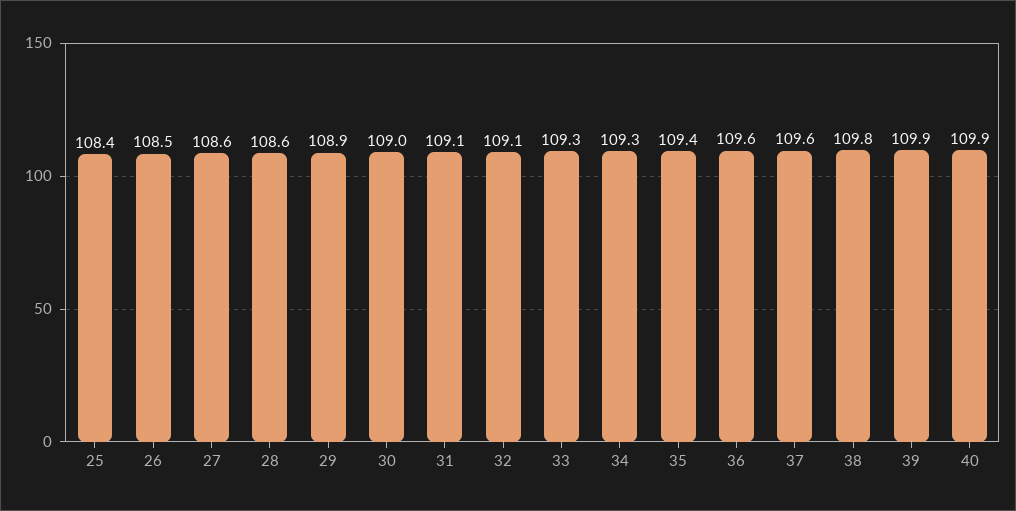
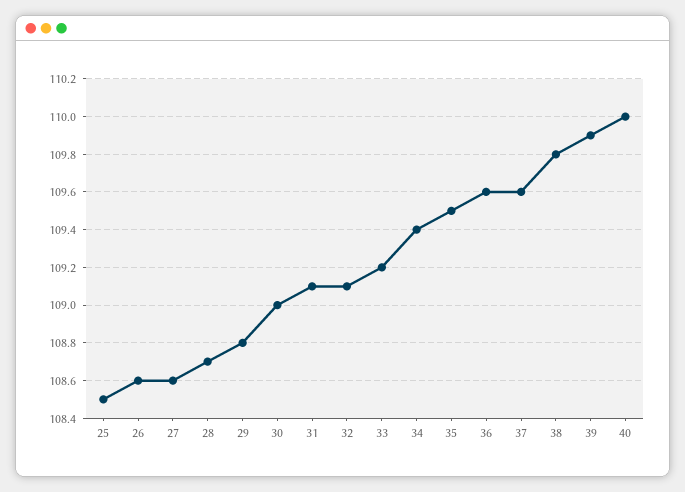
  {
-   "25": 108.4,
+   "25": 108.5,
-   "26": 108.5,
+   "26": 108.6,
    "27": 108.6,
-   "28": 108.6,
+   "28": 108.7,
-   "29": 108.9,
+   "29": 108.8,
    "30": 109,
    "31": 109.1,
    "32": 109.1,
-   "33": 109.3,
+   "33": 109.2,
-   "34": 109.3,
+   "34": 109.4,
-   "35": 109.4,
+   "35": 109.5,
    "36": 109.6,
    "37": 109.6,
    "38": 109.8,
    "39": 109.9,
-   "40": 109.9
+   "40": 110
  }

